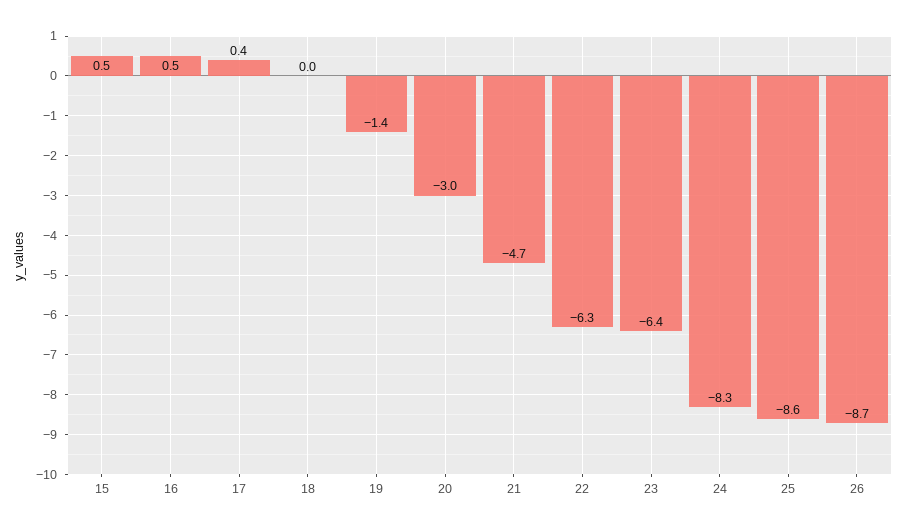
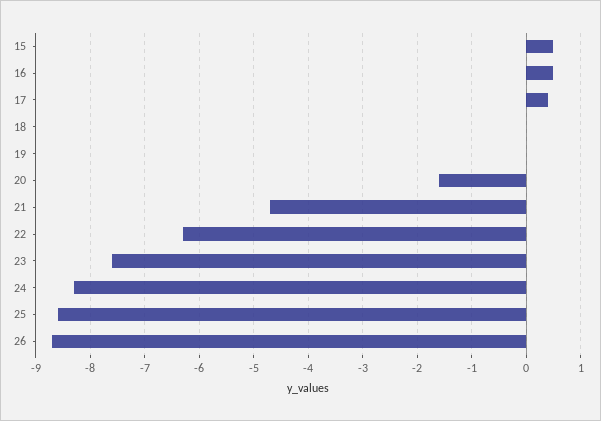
  {
    "15": 0.5,
    "16": 0.5,
    "17": 0.4,
    "18": 0,
-   "19": -1.4,
+   "19": 0,
-   "20": -3,
+   "20": -1.5,
    "21": -4.7,
    "22": -6.3,
-   "23": -6.4,
+   "23": -7.5,
    "24": -8.3,
    "25": -8.6,
    "26": -8.7
  }

